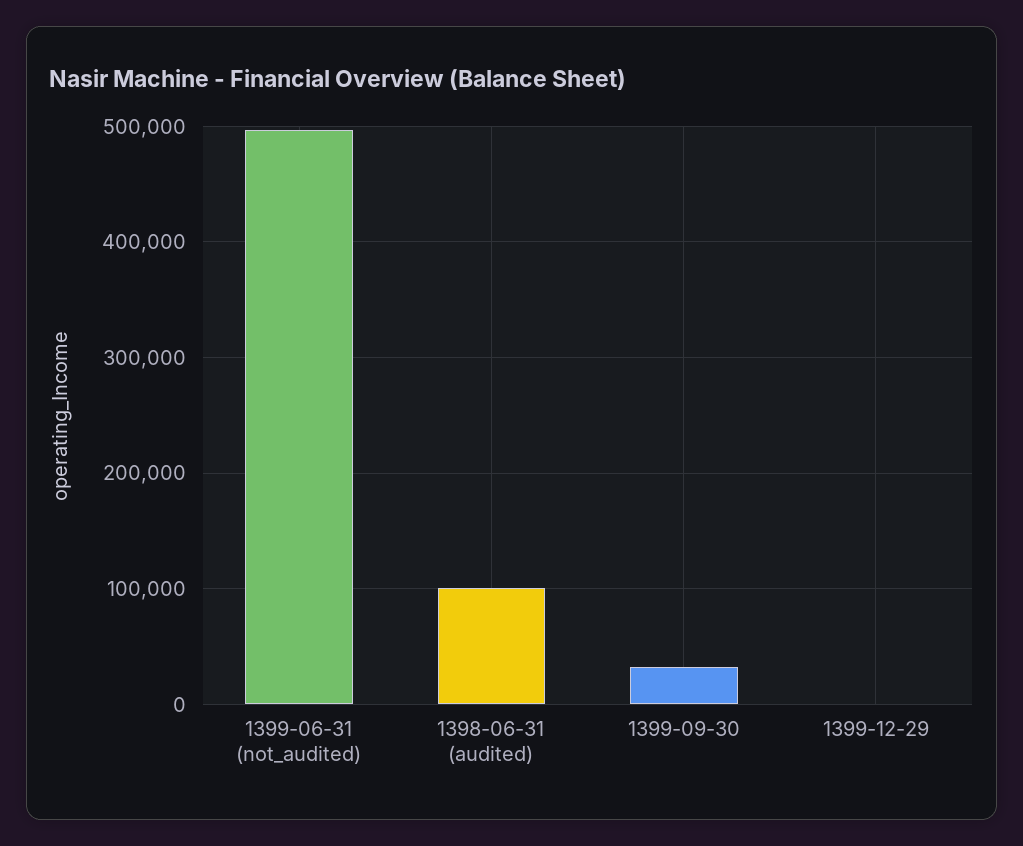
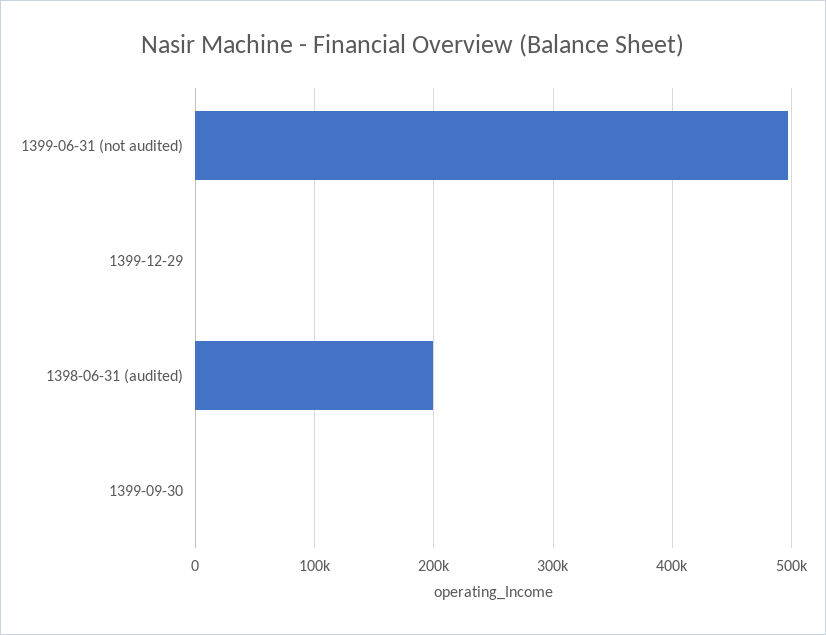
  {
    "1399-06-31 (not_audited)": 500000,
-   "1398-06-31 (audited)": 100000,
+   "1398-06-31 (audited)": 200000,
-   "1399-09-30": 30000,
+   "1399-09-30": 0,
    "1399-12-29": 0
  }

